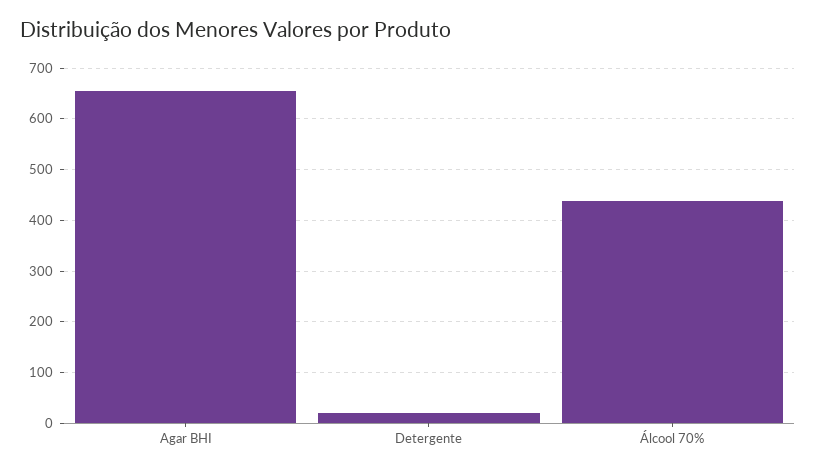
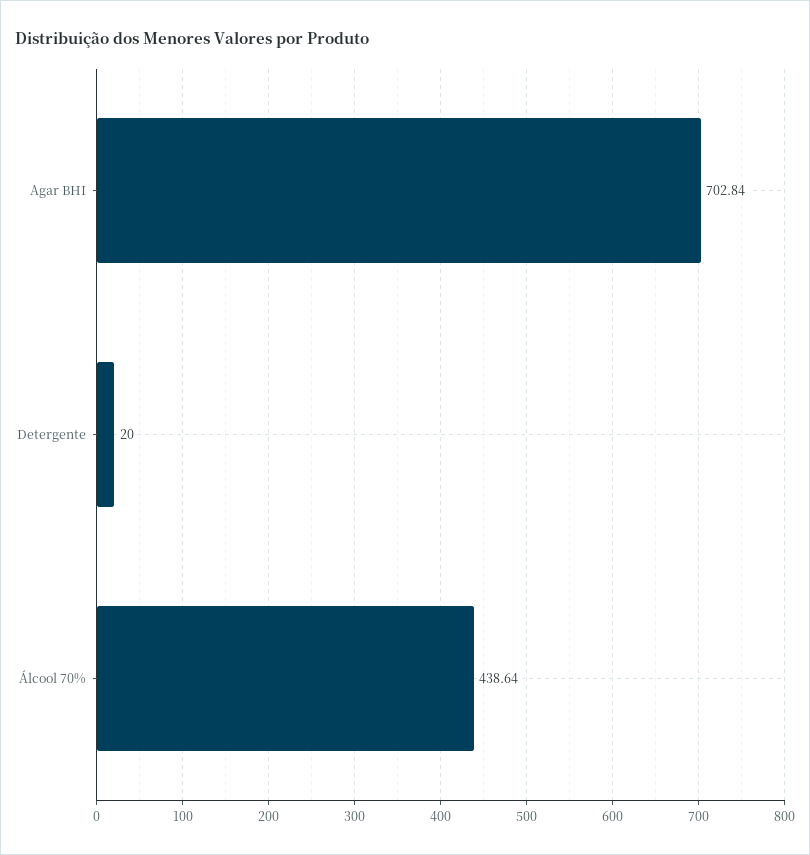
  {
-   "Agar BHI": 660,
+   "Agar BHI": 702.84,
    "Detergente": 20,
    "Álcool 70%": 438.64
  }

